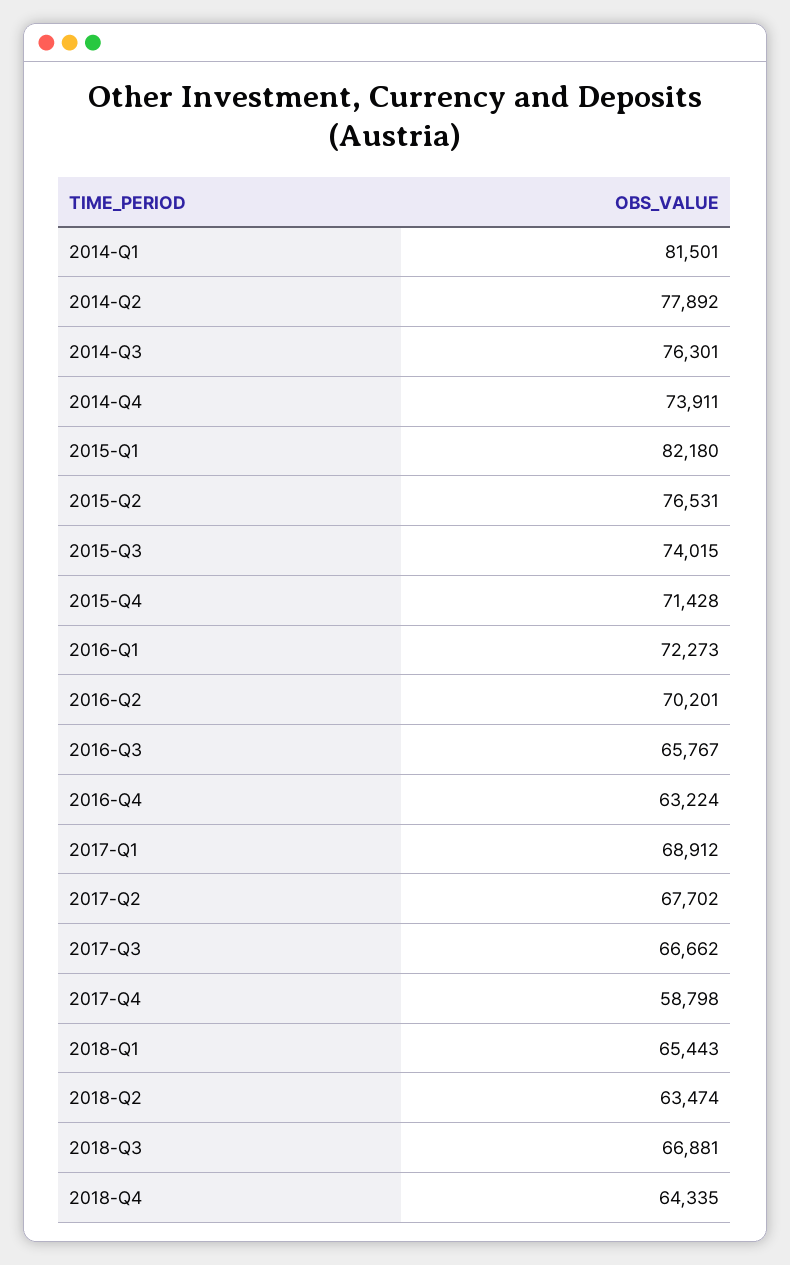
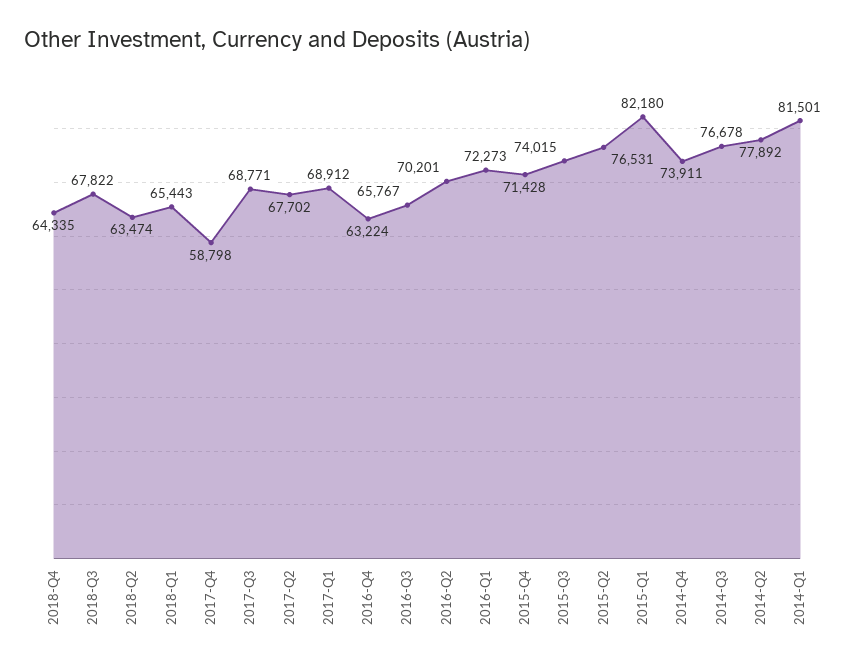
  {
    "2014-Q1": 81501,
    "2014-Q2": 77892,
-   "2014-Q3": 76301,
+   "2014-Q3": 76678,
    "2014-Q4": 73911,
    "2015-Q1": 82180,
    "2015-Q2": 76531,
    "2015-Q3": 74015,
    "2015-Q4": 71428,
    "2016-Q1": 72273,
    "2016-Q2": 70201,
    "2016-Q3": 65767,
    "2016-Q4": 63224,
    "2017-Q1": 68912,
    "2017-Q2": 67702,
-   "2017-Q3": 66662,
+   "2017-Q3": 68771,
    "2017-Q4": 58798,
    "2018-Q1": 65443,
    "2018-Q2": 63474,
-   "2018-Q3": 66881,
+   "2018-Q3": 67822,
    "2018-Q4": 64335
  }

